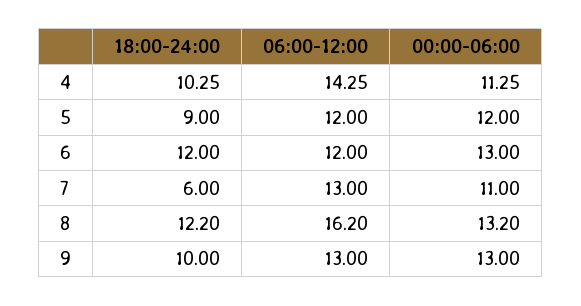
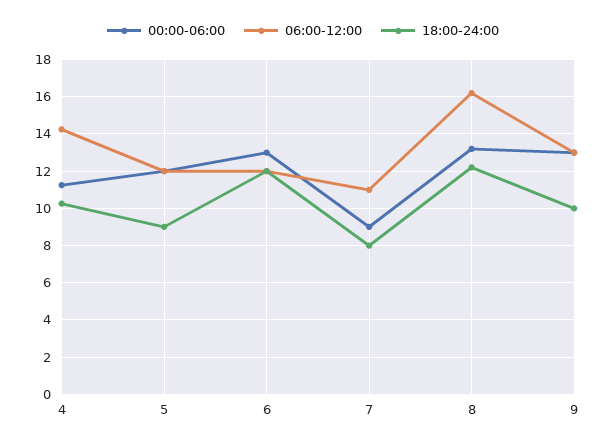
  {
    "18:00-24:00": {
      "4": 10.25,
      "5": 9,
      "6": 12,
-     "7": 6,
+     "7": 8,
      "8": 12.2,
      "9": 10
    },
    "06:00-12:00": {
      "4": 14.25,
      "5": 12,
      "6": 12,
-     "7": 13,
+     "7": 11,
      "8": 16.2,
      "9": 13
    },
    "00:00-06:00": {
      "4": 11.25,
      "5": 12,
      "6": 13,
-     "7": 11,
+     "7": 9,
      "8": 13.2,
      "9": 13
    }
  }

